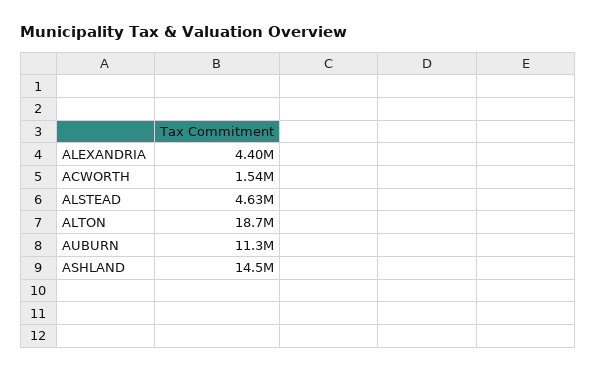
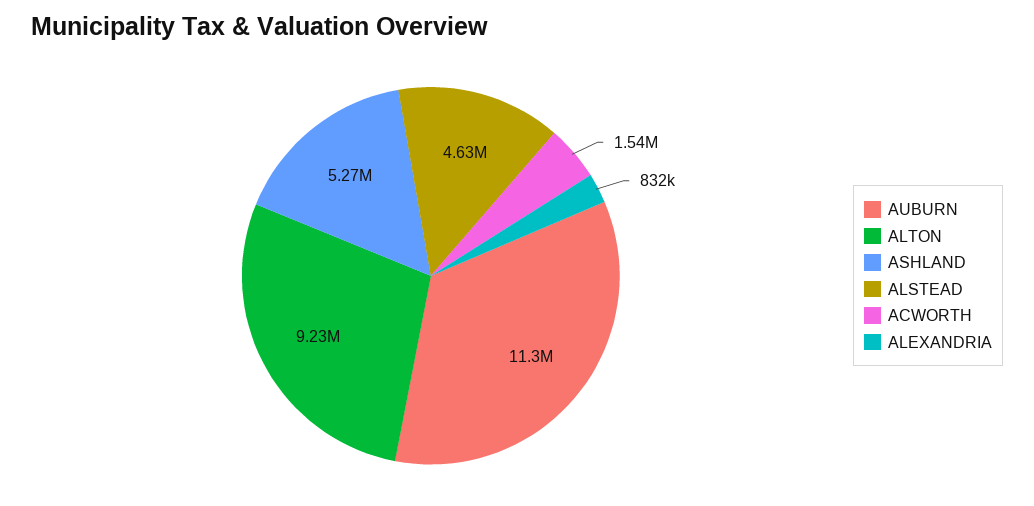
  {
-   "ALEXANDRIA": 4400000,
+   "ALEXANDRIA": 832000,
    "ACWORTH": 1540000,
    "ALSTEAD": 4630000,
-   "ALTON": 18700000,
+   "ALTON": 9230000,
    "AUBURN": 11300000,
-   "ASHLAND": 14500000
+   "ASHLAND": 5270000
  }

